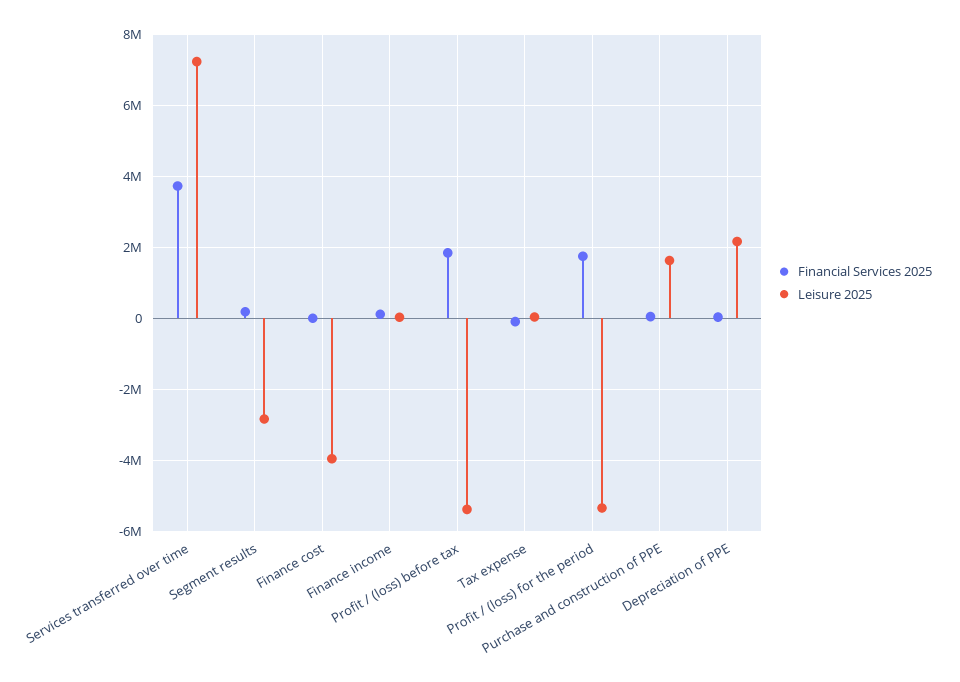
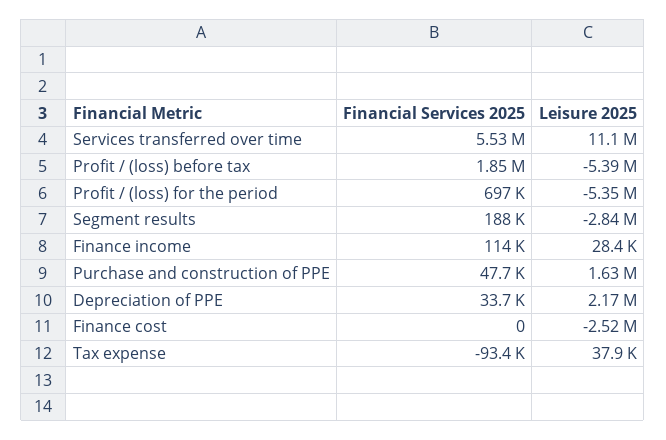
  {
    "Financial Services 2025": {
-     "Services transferred over time": 3800000,
+     "Services transferred over time": 5530000,
      "Segment results": 188000,
      "Finance cost": 0,
      "Finance income": 114000,
      "Profit / (loss) before tax": 1850000,
      "Tax expense": -93400,
-     "Profit / (loss) for the period": 1800000,
+     "Profit / (loss) for the period": 697000,
      "Purchase and construction of PPE": 47700,
      "Depreciation of PPE": 33700
    },
    "Leisure 2025": {
-     "Services transferred over time": 7200000,
+     "Services transferred over time": 11100000,
      "Segment results": -2840000,
-     "Finance cost": -4000000,
+     "Finance cost": -2520000,
      "Finance income": 28400,
      "Profit / (loss) before tax": -5390000,
      "Tax expense": 37900,
      "Profit / (loss) for the period": -5350000,
      "Purchase and construction of PPE": 1630000,
      "Depreciation of PPE": 2170000
    }
  }

